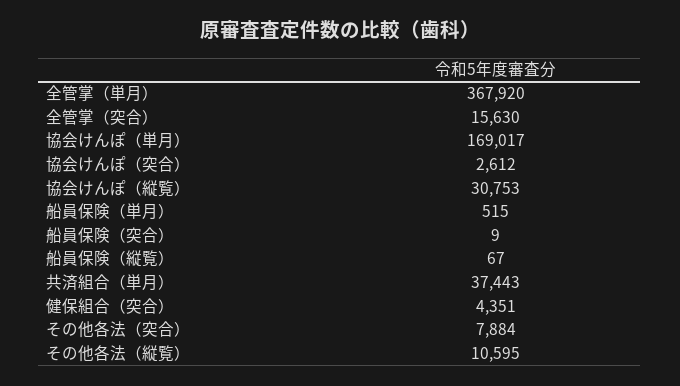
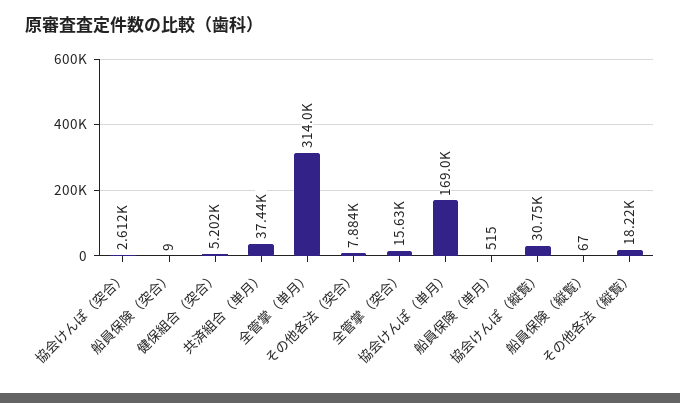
  {
-   "全管掌（単月）": 367920,
+   "全管掌（単月）": 314000,
    "全管掌（突合）": 15630,
    "協会けんぽ（単月）": 169017,
    "協会けんぽ（突合）": 2612,
    "協会けんぽ（縦覧）": 30753,
    "船員保険（単月）": 515,
    "船員保険（突合）": 9,
    "船員保険（縦覧）": 67,
    "共済組合（単月）": 37443,
-   "健保組合（突合）": 4351,
+   "健保組合（突合）": 5202,
    "その他各法（突合）": 7884,
-   "その他各法（縦覧）": 10595
+   "その他各法（縦覧）": 18220
  }

